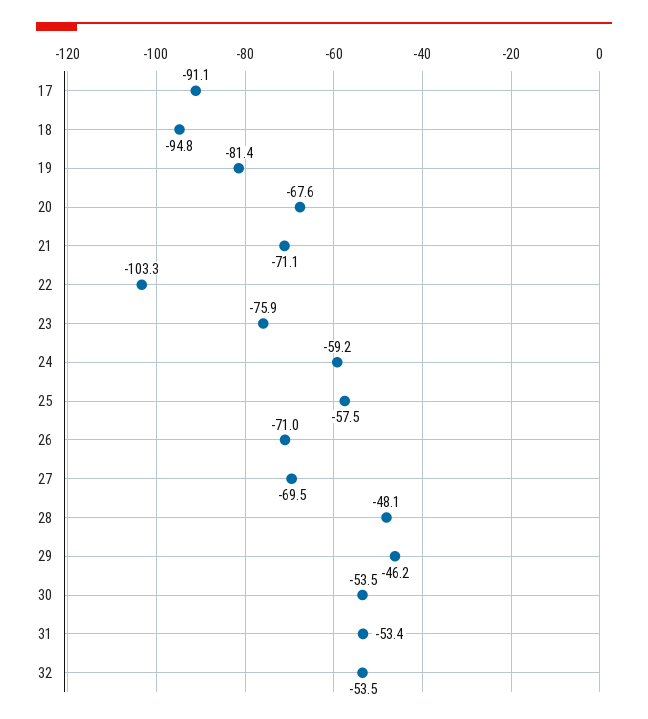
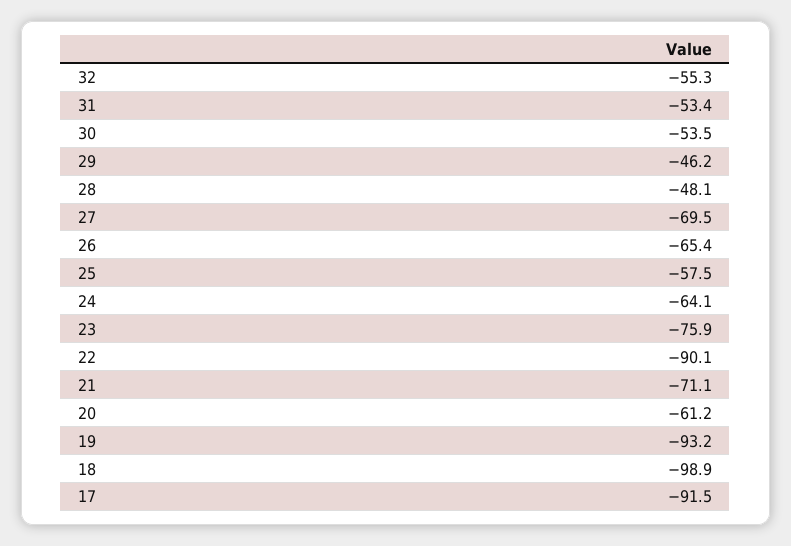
  {
-   "17": -91.1,
+   "17": -91.5,
-   "18": -94.8,
+   "18": -98.9,
-   "19": -81.4,
+   "19": -93.2,
-   "20": -67.6,
+   "20": -61.2,
    "21": -71.1,
-   "22": -103.3,
+   "22": -90.1,
    "23": -75.9,
-   "24": -59.2,
+   "24": -64.1,
    "25": -57.5,
-   "26": -71,
+   "26": -65.4,
    "27": -69.5,
    "28": -48.1,
    "29": -46.2,
    "30": -53.5,
    "31": -53.4,
-   "32": -53.5
+   "32": -55.3
  }

